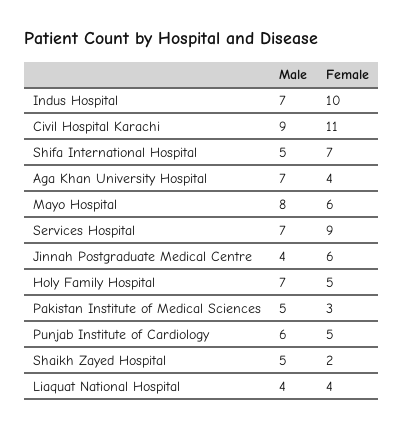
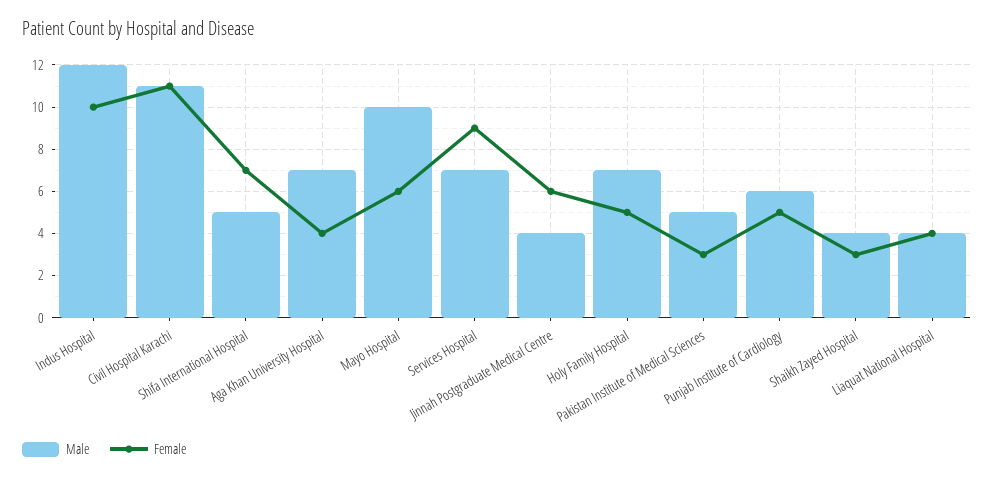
  {
    "Male": {
-     "Indus Hospital": 7,
+     "Indus Hospital": 12,
-     "Civil Hospital Karachi": 9,
+     "Civil Hospital Karachi": 11,
      "Shifa International Hospital": 5,
      "Aga Khan University Hospital": 7,
-     "Mayo Hospital": 8,
+     "Mayo Hospital": 10,
      "Services Hospital": 7,
      "Jinnah Postgraduate Medical Centre": 4,
      "Holy Family Hospital": 7,
      "Pakistan Institute of Medical Sciences": 5,
      "Punjab Institute of Cardiology": 6,
-     "Shaikh Zayed Hospital": 5,
+     "Shaikh Zayed Hospital": 4,
      "Liaquat National Hospital": 4
    },
    "Female": {
      "Indus Hospital": 10,
      "Civil Hospital Karachi": 11,
      "Shifa International Hospital": 7,
      "Aga Khan University Hospital": 4,
      "Mayo Hospital": 6,
      "Services Hospital": 9,
      "Jinnah Postgraduate Medical Centre": 6,
      "Holy Family Hospital": 5,
      "Pakistan Institute of Medical Sciences": 3,
      "Punjab Institute of Cardiology": 5,
-     "Shaikh Zayed Hospital": 2,
+     "Shaikh Zayed Hospital": 3,
      "Liaquat National Hospital": 4
    }
  }

